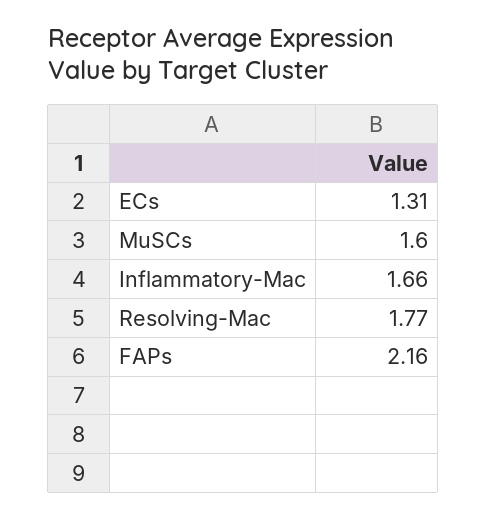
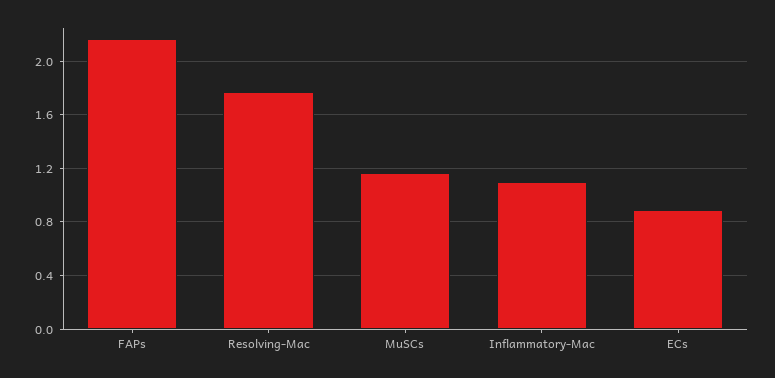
  {
-   "ECs": 1.31,
+   "ECs": 0.9,
-   "MuSCs": 1.6,
+   "MuSCs": 1.15,
-   "Inflammatory-Mac": 1.66,
+   "Inflammatory-Mac": 1.1,
    "Resolving-Mac": 1.77,
    "FAPs": 2.16
  }

